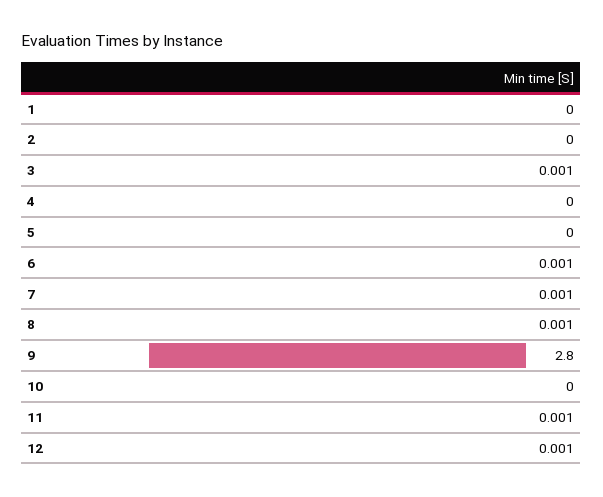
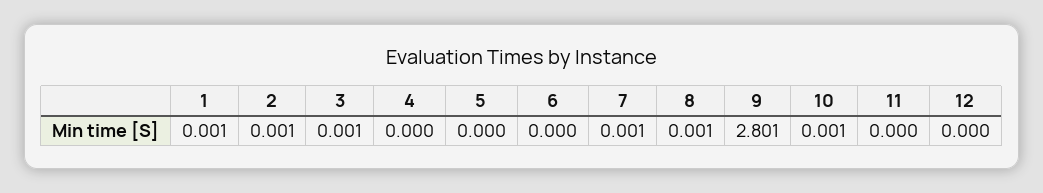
  {
-   "1": 0,
+   "1": 0.001,
-   "2": 0,
+   "2": 0.001,
    "3": 0.001,
    "4": 0,
    "5": 0,
-   "6": 0.001,
+   "6": 0,
    "7": 0.001,
    "8": 0.001,
-   "9": 2.8,
+   "9": 2.801,
-   "10": 0,
+   "10": 0.001,
-   "11": 0.001,
+   "11": 0,
-   "12": 0.001
+   "12": 0
  }

